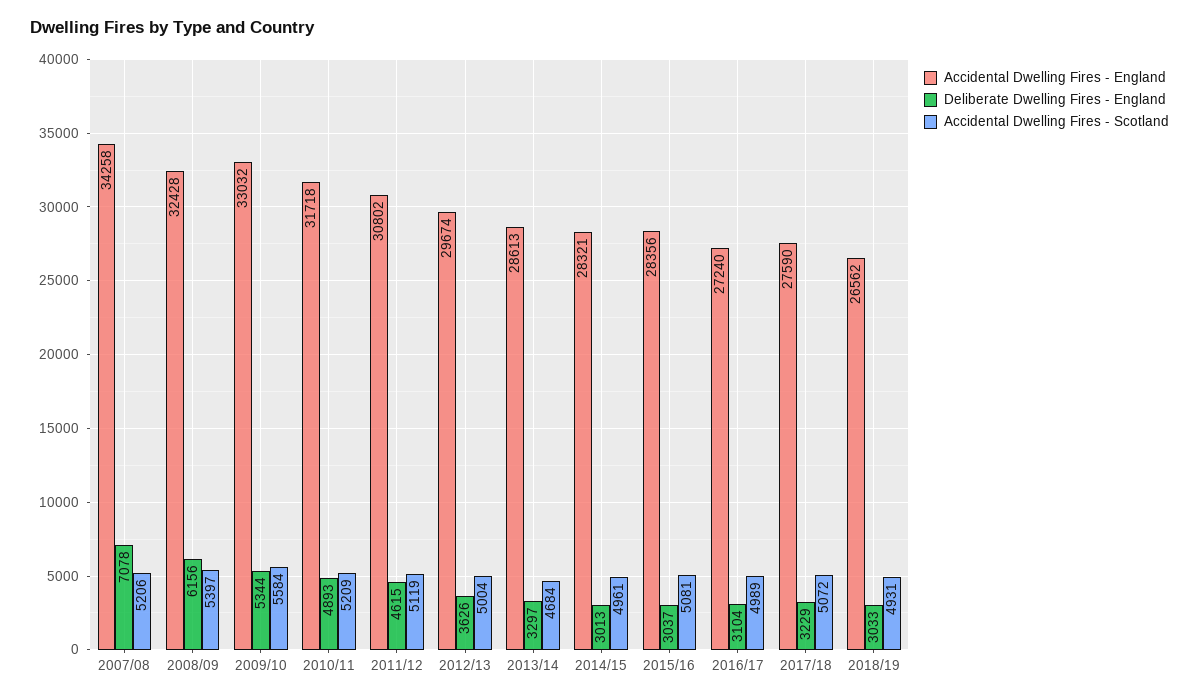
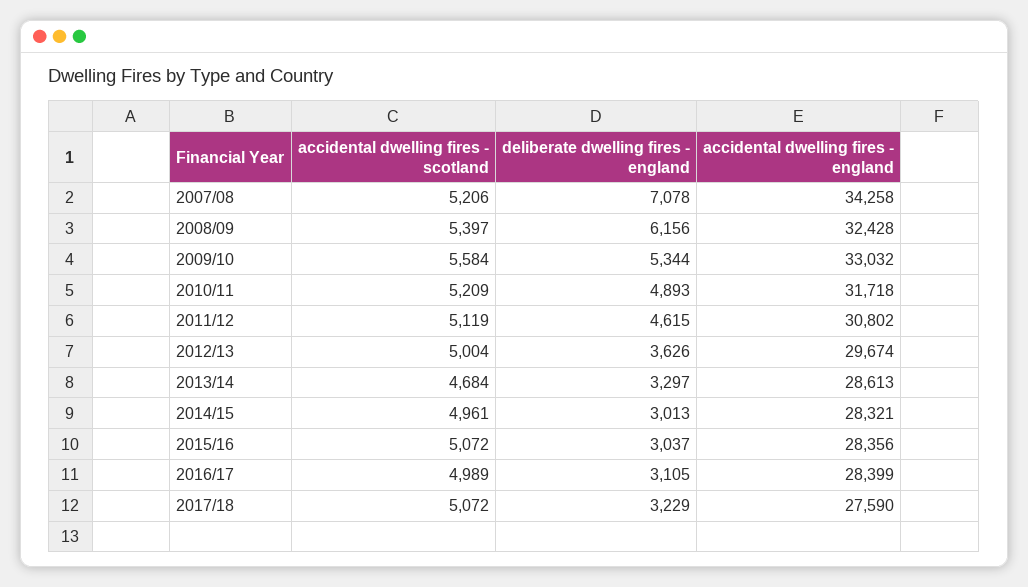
  {
    "Accidental Dwelling Fires - England": {
      "2007/08": 34258,
      "2008/09": 32428,
      "2009/10": 33032,
      "2010/11": 31718,
      "2011/12": 30802,
      "2012/13": 29674,
      "2013/14": 28613,
      "2014/15": 28321,
      "2015/16": 28356,
-     "2016/17": 27240,
+     "2016/17": 28399,
-     "2017/18": 27590,
+     "2017/18": 27590
-     "2018/19": 26562
    },
    "Deliberate Dwelling Fires - England": {
      "2007/08": 7078,
      "2008/09": 6156,
      "2009/10": 5344,
      "2010/11": 4893,
      "2011/12": 4615,
      "2012/13": 3626,
      "2013/14": 3297,
      "2014/15": 3013,
      "2015/16": 3037,
-     "2016/17": 3104,
+     "2016/17": 3105,
-     "2017/18": 3229,
+     "2017/18": 3229
-     "2018/19": 3033
    },
    "Accidental Dwelling Fires - Scotland": {
      "2007/08": 5206,
      "2008/09": 5397,
      "2009/10": 5584,
      "2010/11": 5209,
      "2011/12": 5119,
      "2012/13": 5004,
      "2013/14": 4684,
      "2014/15": 4961,
-     "2015/16": 5081,
+     "2015/16": 5072,
      "2016/17": 4989,
-     "2017/18": 5072,
+     "2017/18": 5072
-     "2018/19": 4931
    }
  }

